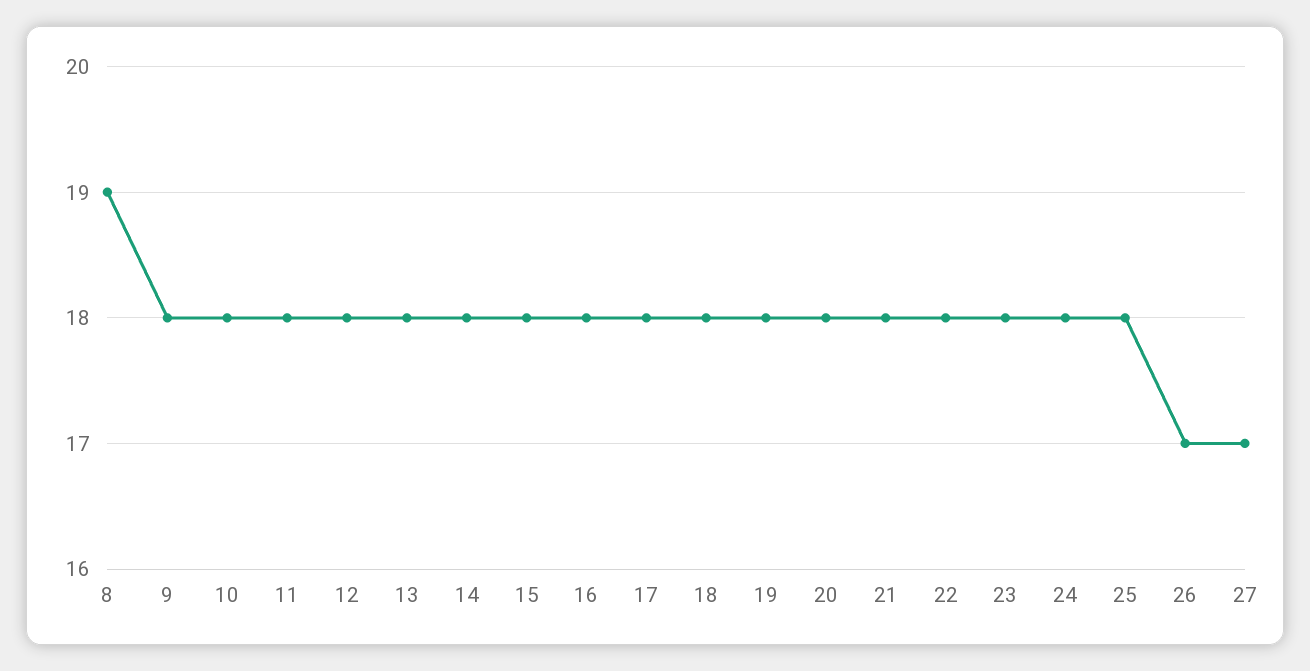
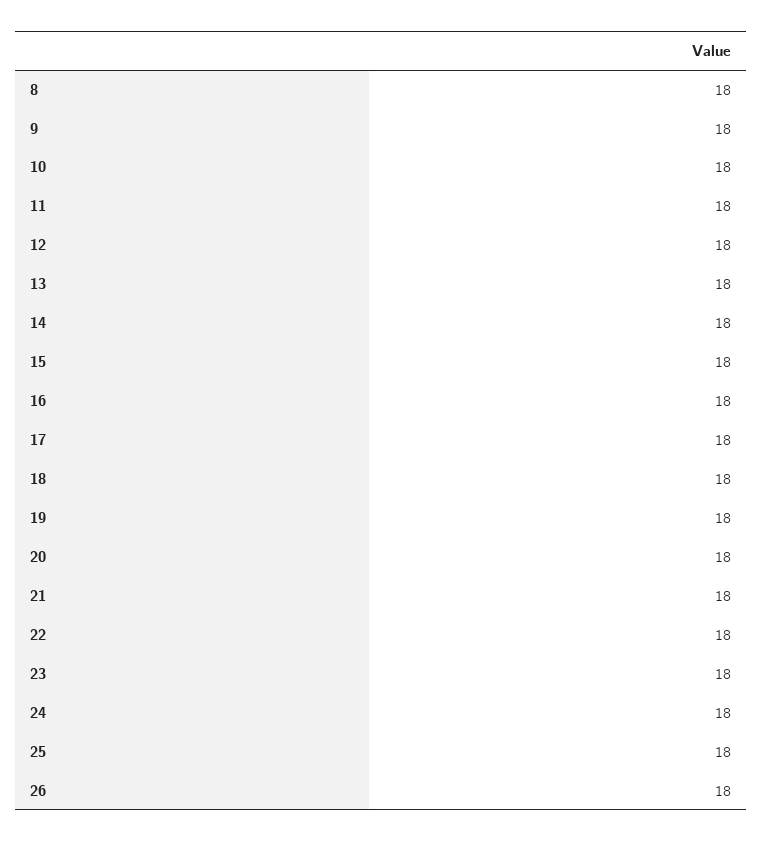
  {
-   "8": 19,
+   "8": 18,
    "9": 18,
    "10": 18,
    "11": 18,
    "12": 18,
    "13": 18,
    "14": 18,
    "15": 18,
    "16": 18,
    "17": 18,
    "18": 18,
    "19": 18,
    "20": 18,
    "21": 18,
    "22": 18,
    "23": 18,
    "24": 18,
    "25": 18,
-   "26": 17,
+   "26": 18
-   "27": 17
  }

